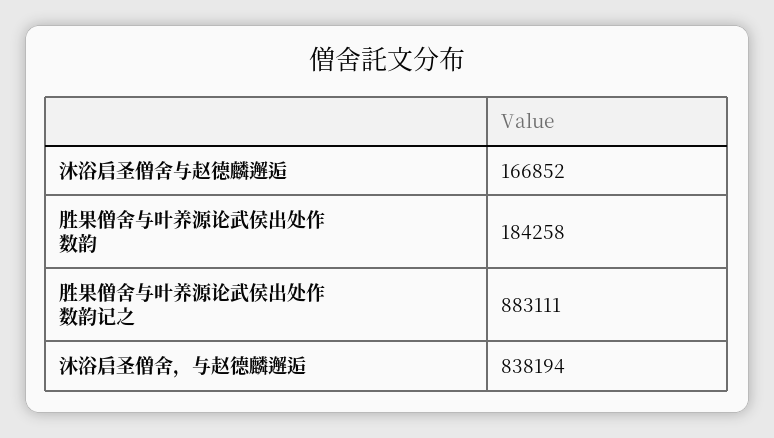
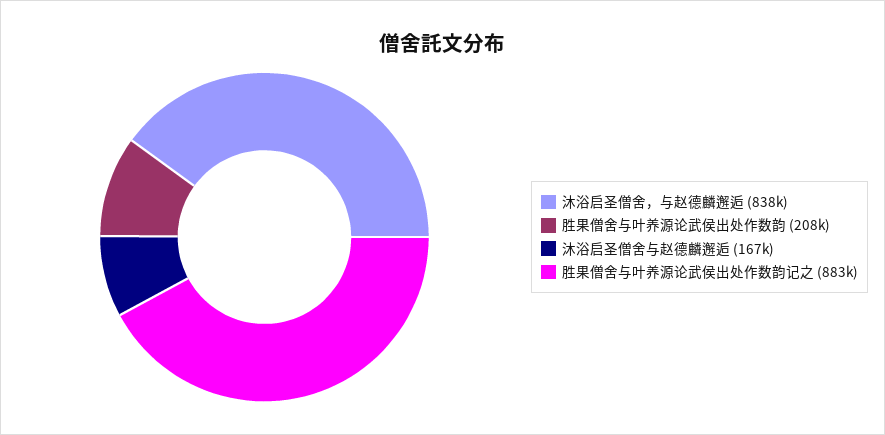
  {
    "沐浴启圣僧舍与赵德麟邂逅": 166852,
-   "胜果僧舍与叶养源论武侯出处作数韵": 184258,
+   "胜果僧舍与叶养源论武侯出处作数韵": 208000,
    "胜果僧舍与叶养源论武侯出处作数韵记之": 883111,
    "沐浴启圣僧舍，与赵德麟邂逅": 838194
  }

